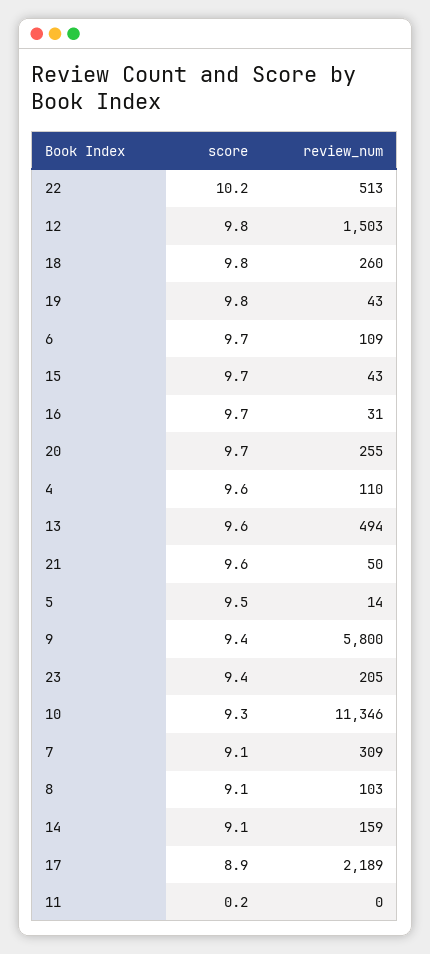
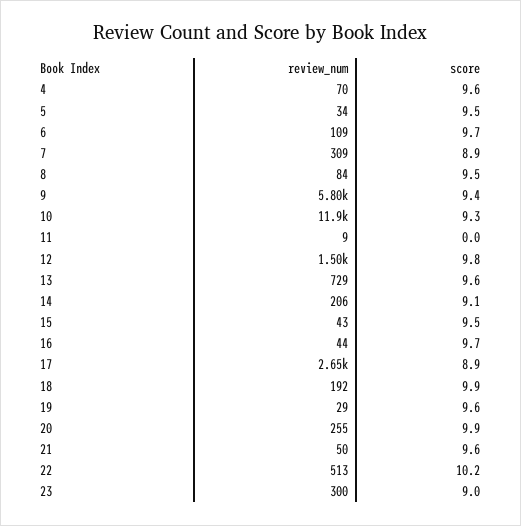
  {
    "score": {
      "22": 10.2,
      "12": 9.8,
-     "18": 9.8,
+     "18": 9.9,
-     "19": 9.8,
+     "19": 9.6,
      "6": 9.7,
-     "15": 9.7,
+     "15": 9.5,
      "16": 9.7,
-     "20": 9.7,
+     "20": 9.9,
      "4": 9.6,
      "13": 9.6,
      "21": 9.6,
      "5": 9.5,
      "9": 9.4,
-     "23": 9.4,
+     "23": 9,
      "10": 9.3,
-     "7": 9.1,
+     "7": 8.9,
-     "8": 9.1,
+     "8": 9.5,
      "14": 9.1,
      "17": 8.9,
-     "11": 0.2
+     "11": 0
    },
    "review_num": {
      "22": 513,
      "12": 1503,
-     "18": 260,
+     "18": 192,
-     "19": 43,
+     "19": 29,
      "6": 109,
      "15": 43,
-     "16": 31,
+     "16": 44,
      "20": 255,
-     "4": 110,
+     "4": 70,
-     "13": 494,
+     "13": 729,
      "21": 50,
-     "5": 14,
+     "5": 34,
      "9": 5800,
-     "23": 205,
+     "23": 300,
-     "10": 11346,
+     "10": 11900,
      "7": 309,
-     "8": 103,
+     "8": 84,
-     "14": 159,
+     "14": 206,
-     "17": 2189,
+     "17": 2650,
-     "11": 0
+     "11": 9
    }
  }

